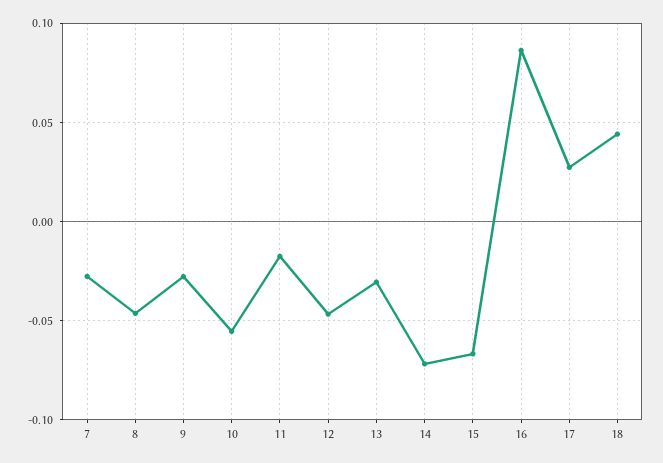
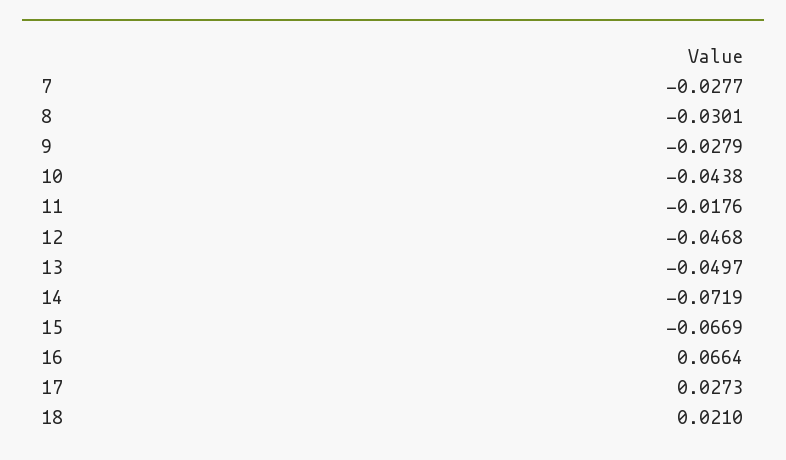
  {
    "7": -0.0277,
-   "8": -0.045,
+   "8": -0.0301,
    "9": -0.0279,
-   "10": -0.055,
+   "10": -0.0438,
    "11": -0.0176,
    "12": -0.0468,
-   "13": -0.03,
+   "13": -0.0497,
    "14": -0.0719,
    "15": -0.0669,
-   "16": 0.085,
+   "16": 0.0664,
    "17": 0.0273,
-   "18": 0.045
+   "18": 0.021
  }

